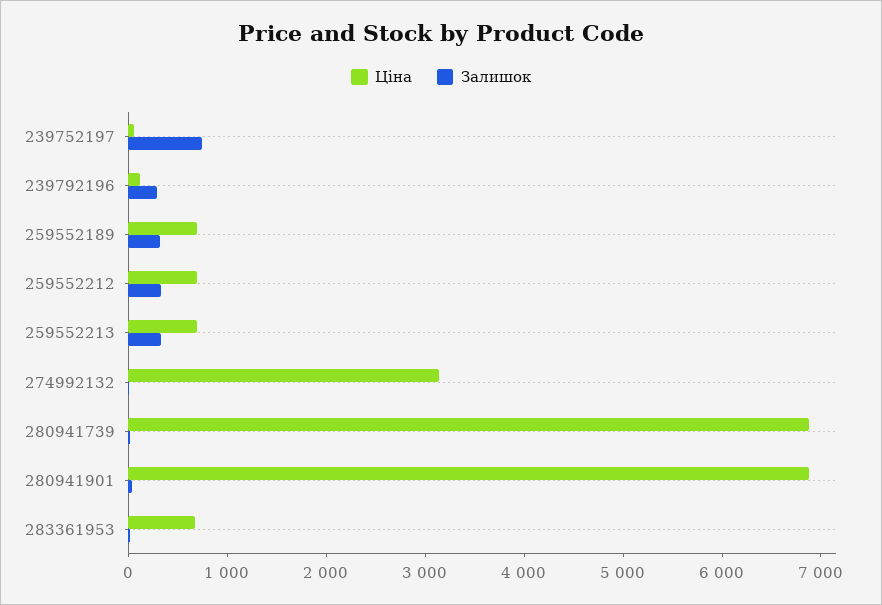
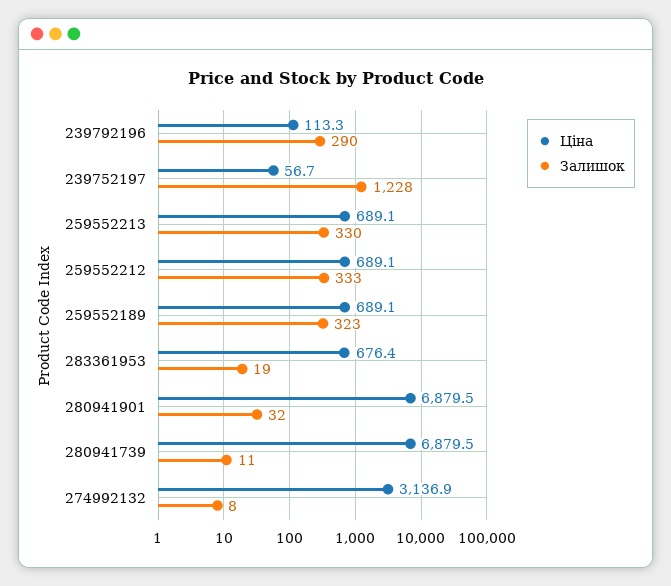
  {
    "Ціна": {
      "239752197": 56.7,
      "239792196": 113.3,
      "259552189": 689.1,
      "259552212": 689.1,
      "259552213": 689.1,
      "274992132": 3136.9,
      "280941739": 6879.5,
      "280941901": 6879.5,
      "283361953": 676.4
    },
    "Залишок": {
-     "239752197": 800,
+     "239752197": 1228,
      "239792196": 290,
      "259552189": 323,
      "259552212": 333,
      "259552213": 330,
      "274992132": 8,
      "280941739": 11,
      "280941901": 32,
      "283361953": 19
    }
  }

